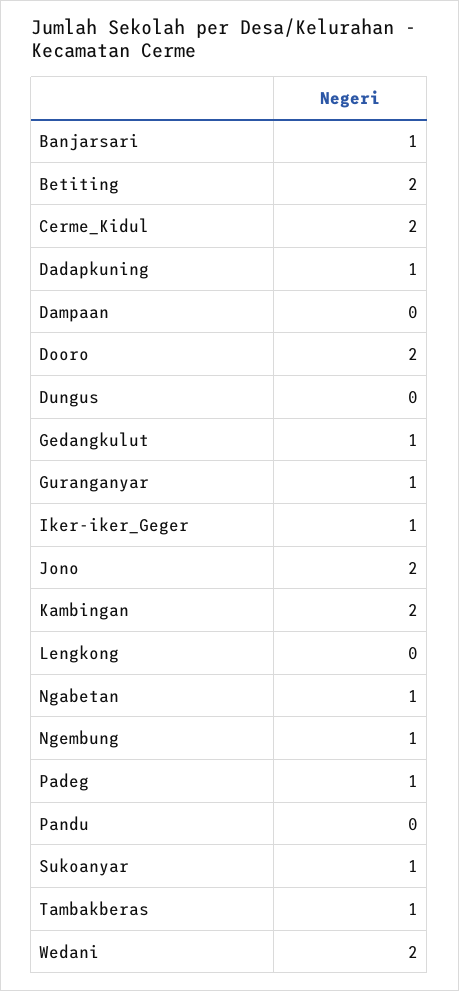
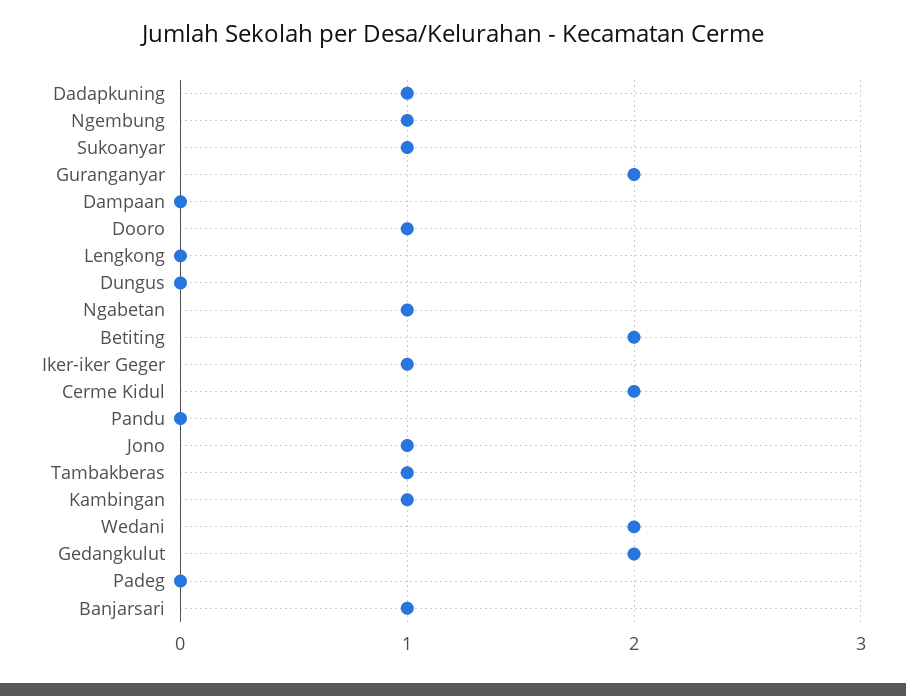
  {
    "Banjarsari": 1,
    "Betiting": 2,
    "Cerme_Kidul": 2,
    "Dadapkuning": 1,
    "Dampaan": 0,
-   "Dooro": 2,
+   "Dooro": 1,
    "Dungus": 0,
-   "Gedangkulut": 1,
+   "Gedangkulut": 2,
-   "Guranganyar": 1,
+   "Guranganyar": 2,
    "Iker-iker_Geger": 1,
-   "Jono": 2,
+   "Jono": 1,
-   "Kambingan": 2,
+   "Kambingan": 1,
    "Lengkong": 0,
    "Ngabetan": 1,
    "Ngembung": 1,
-   "Padeg": 1,
+   "Padeg": 0,
    "Pandu": 0,
    "Sukoanyar": 1,
    "Tambakberas": 1,
    "Wedani": 2
  }

